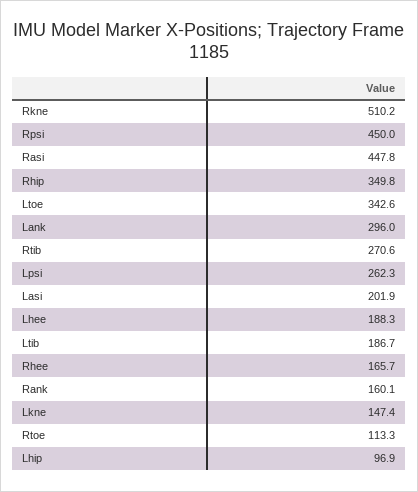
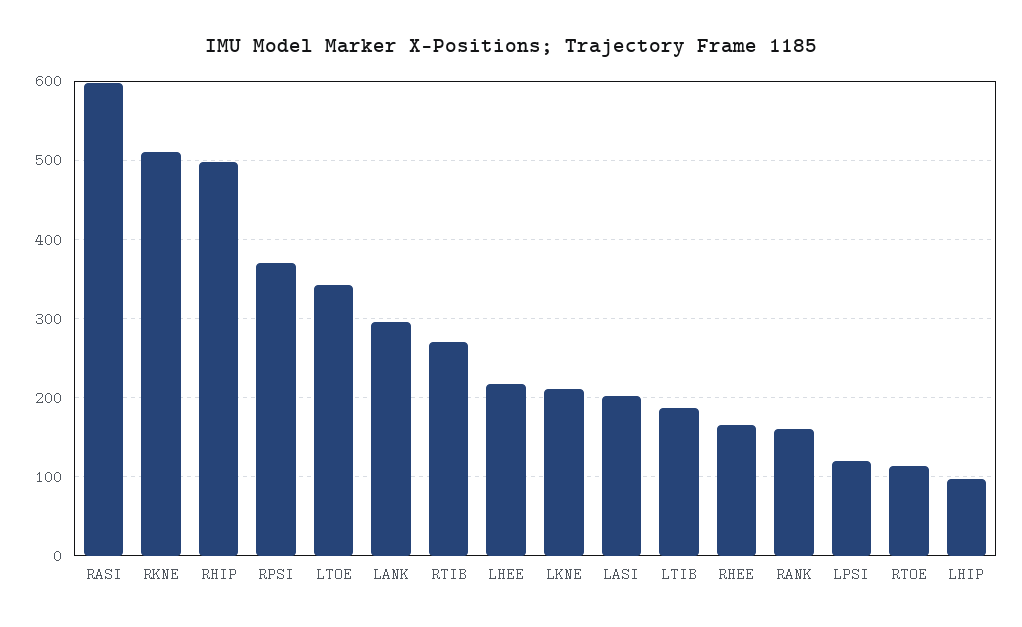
  {
    "Rkne": 510.2,
-   "Rpsi": 450,
+   "Rpsi": 370,
-   "Rasi": 447.8,
+   "Rasi": 600,
-   "Rhip": 349.8,
+   "Rhip": 500,
    "Ltoe": 342.6,
    "Lank": 296,
    "Rtib": 270.6,
-   "Lpsi": 262.3,
+   "Lpsi": 120,
    "Lasi": 201.9,
-   "Lhee": 188.3,
+   "Lhee": 220,
    "Ltib": 186.7,
    "Rhee": 165.7,
    "Rank": 160.1,
-   "Lkne": 147.4,
+   "Lkne": 210,
    "Rtoe": 113.3,
    "Lhip": 96.9
  }

